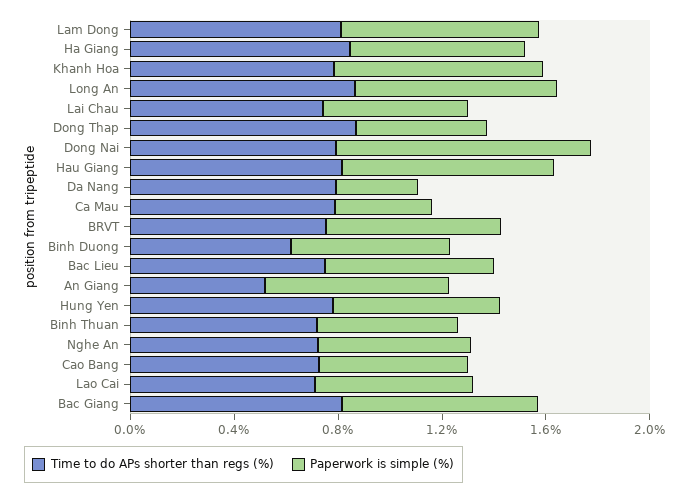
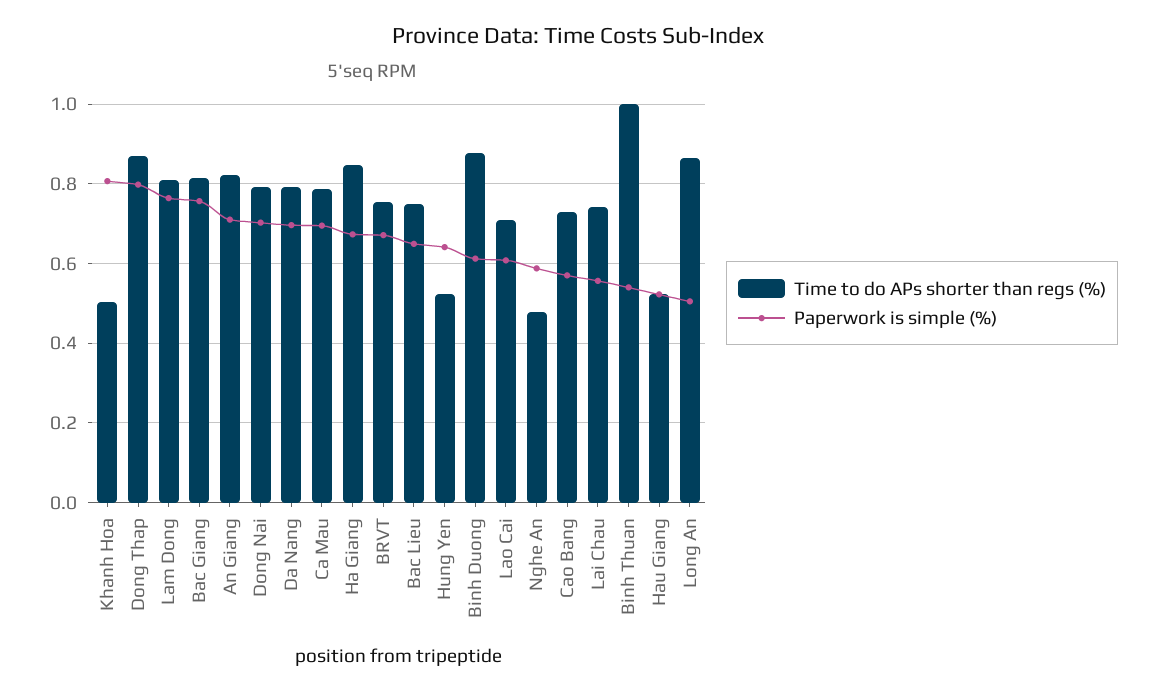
  {
    "Time to do APs shorter than regs (%)": {
      "Lam Dong": 0.82,
      "Ha Giang": 0.84,
-     "Khanh Hoa": 0.8,
+     "Khanh Hoa": 0.5,
      "Long An": 0.86,
      "Lai Chau": 0.74,
      "Dong Thap": 0.86,
      "Dong Nai": 0.8,
-     "Hau Giang": 0.8,
+     "Hau Giang": 0.52,
      "Da Nang": 0.8,
      "Ca Mau": 0.78,
      "BRVT": 0.76,
-     "Binh Duong": 0.6,
+     "Binh Duong": 0.88,
      "Bac Lieu": 0.76,
-     "An Giang": 0.5,
+     "An Giang": 0.82,
-     "Hung Yen": 0.8,
+     "Hung Yen": 0.52,
-     "Binh Thuan": 0.7,
+     "Binh Thuan": 1,
-     "Nghe An": 0.7,
+     "Nghe An": 0.48,
      "Cao Bang": 0.72,
      "Lao Cai": 0.72,
      "Bac Giang": 0.82
    },
    "Paperwork is simple (%)": {
      "Lam Dong": 0.76,
      "Ha Giang": 0.68,
      "Khanh Hoa": 0.8,
-     "Long An": 0.8,
+     "Long An": 0.5,
      "Lai Chau": 0.56,
-     "Dong Thap": 0.5,
+     "Dong Thap": 0.8,
-     "Dong Nai": 1,
+     "Dong Nai": 0.7,
-     "Hau Giang": 0.8,
+     "Hau Giang": 0.52,
-     "Da Nang": 0.3,
+     "Da Nang": 0.7,
-     "Ca Mau": 0.4,
+     "Ca Mau": 0.7,
      "BRVT": 0.68,
      "Binh Duong": 0.62,
      "Bac Lieu": 0.64,
      "An Giang": 0.72,
      "Hung Yen": 0.64,
      "Binh Thuan": 0.54,
      "Nghe An": 0.58,
      "Cao Bang": 0.58,
      "Lao Cai": 0.6,
      "Bac Giang": 0.76
    }
  }

